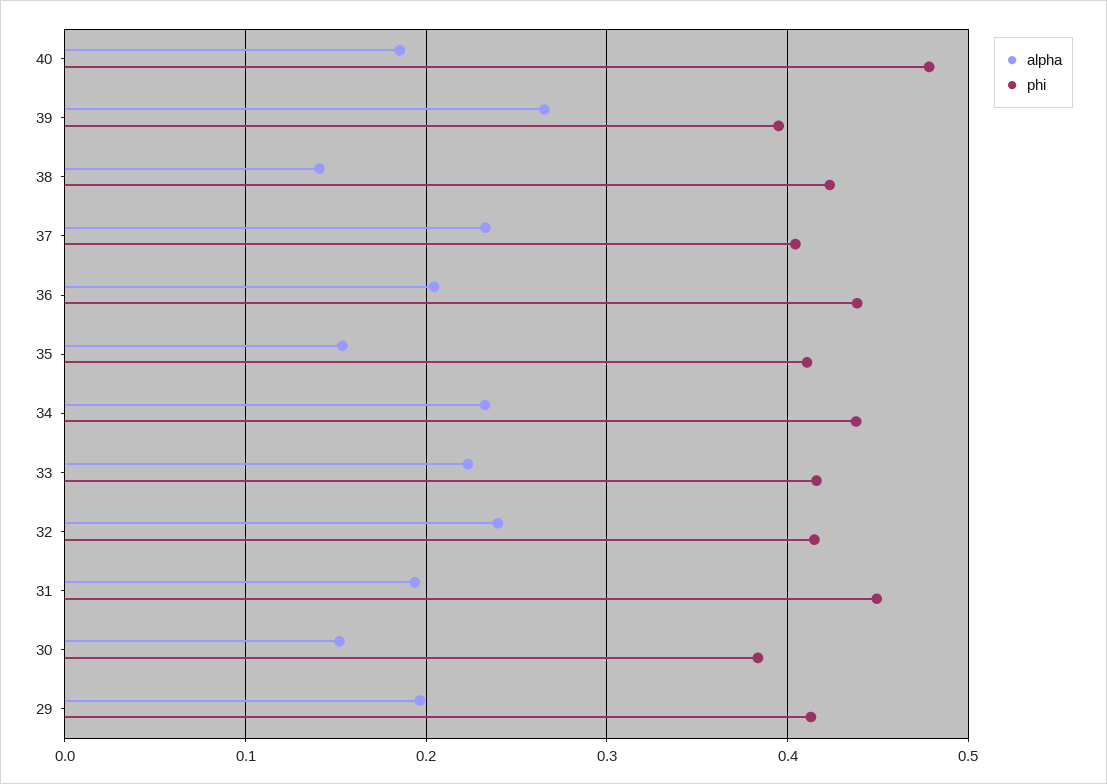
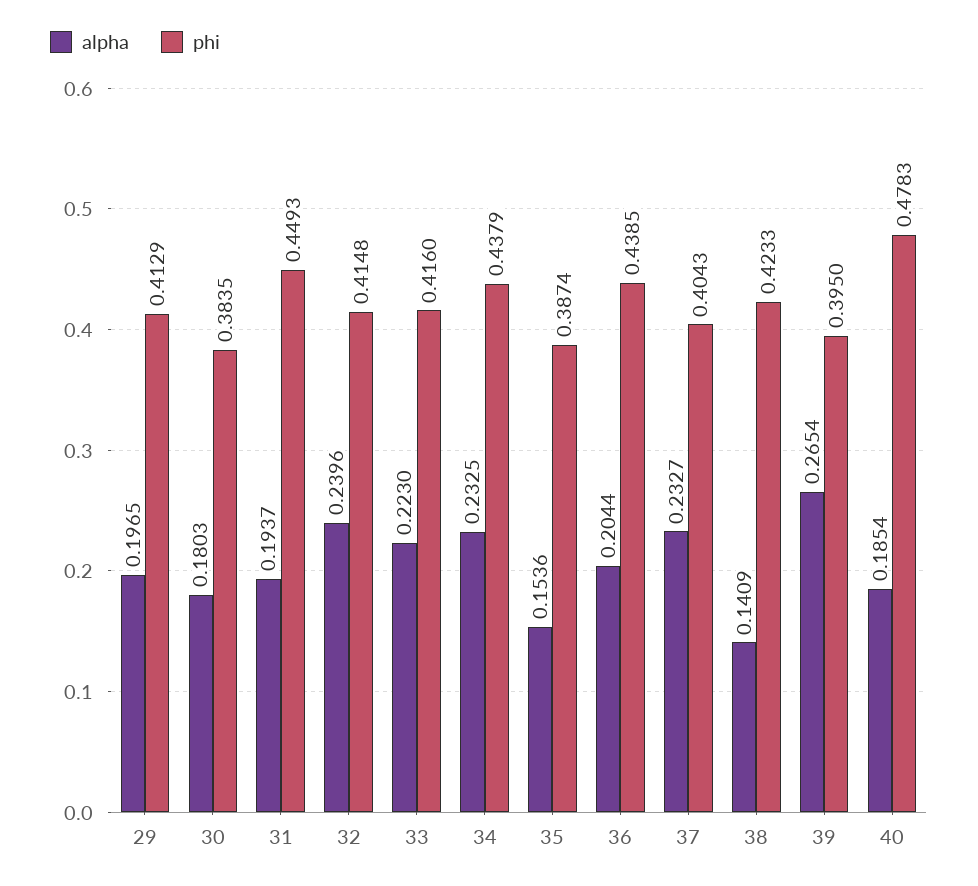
  {
    "alpha": {
      "40": 0.1854,
      "39": 0.2654,
      "38": 0.1409,
      "37": 0.2327,
      "36": 0.2044,
      "35": 0.1536,
      "34": 0.2325,
      "33": 0.223,
      "32": 0.2396,
      "31": 0.1937,
-     "30": 0.15,
+     "30": 0.1803,
      "29": 0.1965
    },
    "phi": {
      "40": 0.4783,
      "39": 0.395,
      "38": 0.4233,
      "37": 0.4043,
      "36": 0.4385,
-     "35": 0.41,
+     "35": 0.3874,
      "34": 0.4379,
      "33": 0.416,
      "32": 0.4148,
      "31": 0.4493,
      "30": 0.3835,
      "29": 0.4129
    }
  }

